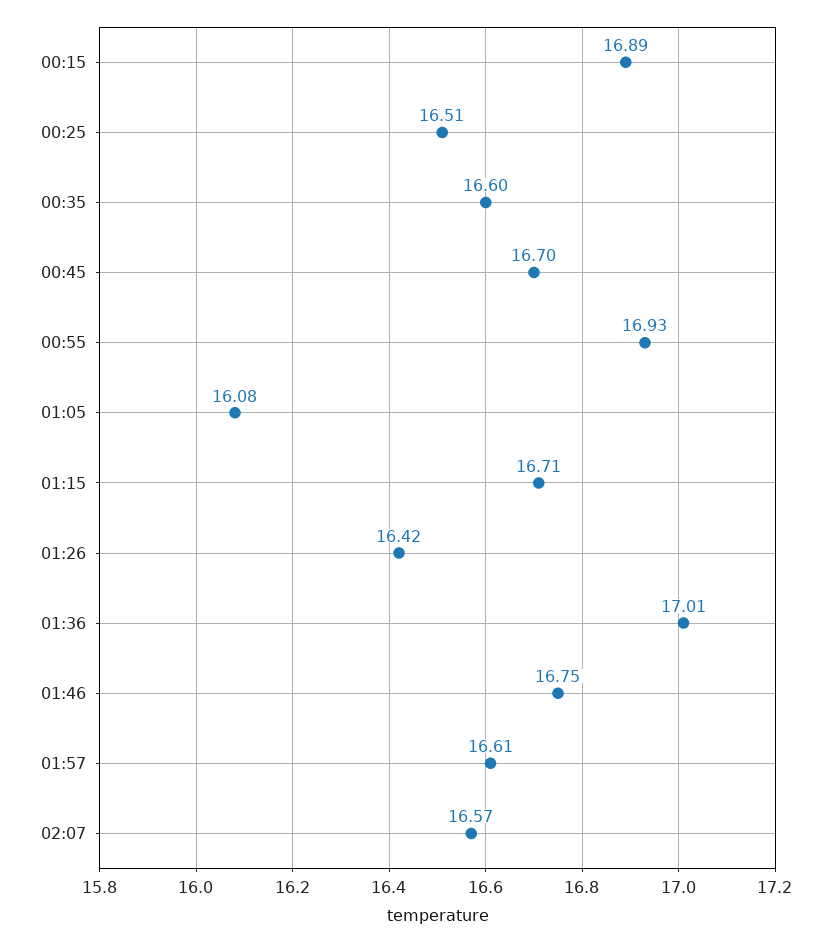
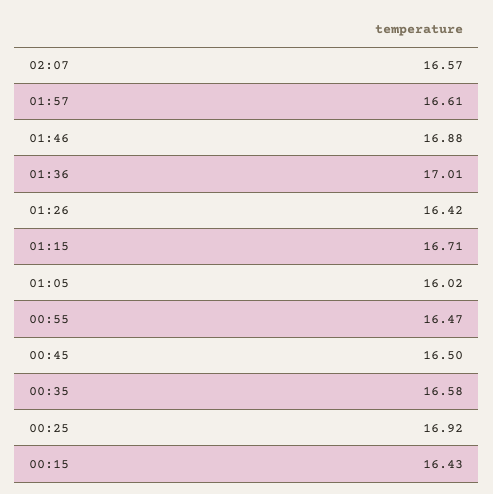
  {
-   "00:15": 16.89,
+   "00:15": 16.43,
-   "00:25": 16.51,
+   "00:25": 16.92,
-   "00:35": 16.6,
+   "00:35": 16.58,
-   "00:45": 16.7,
+   "00:45": 16.5,
-   "00:55": 16.93,
+   "00:55": 16.47,
-   "01:05": 16.08,
+   "01:05": 16.02,
    "01:15": 16.71,
    "01:26": 16.42,
    "01:36": 17.01,
-   "01:46": 16.75,
+   "01:46": 16.88,
    "01:57": 16.61,
    "02:07": 16.57
  }

